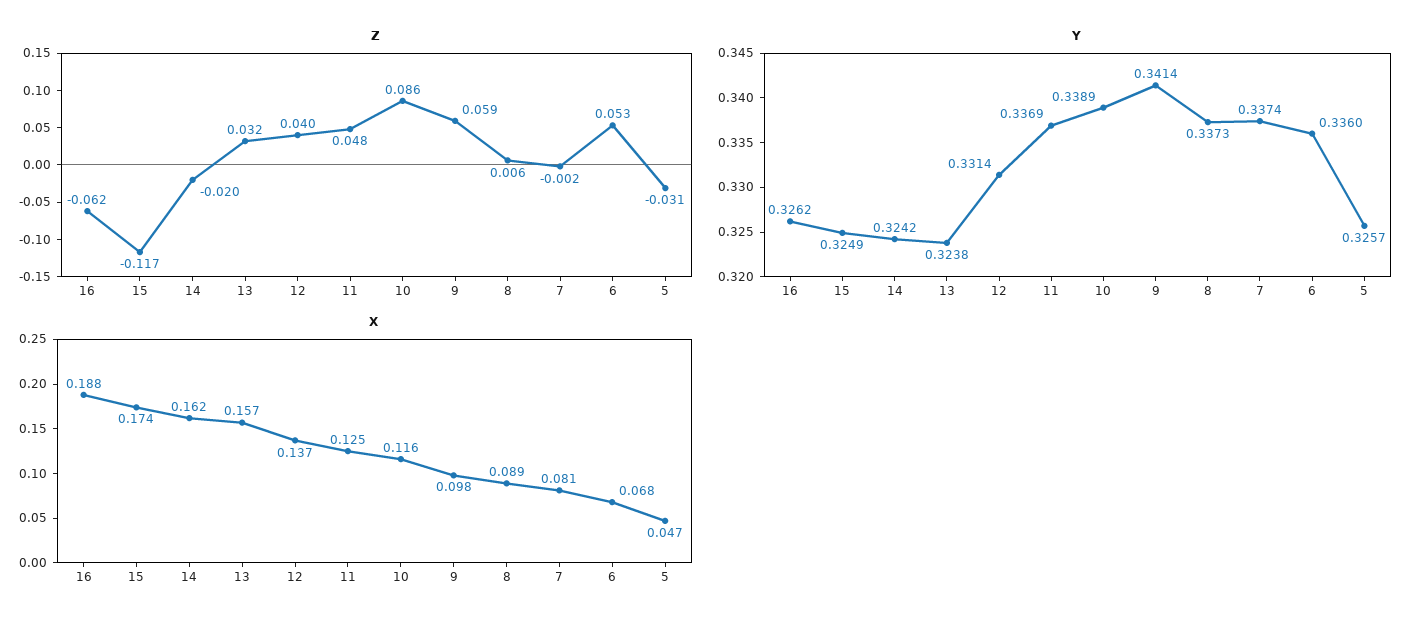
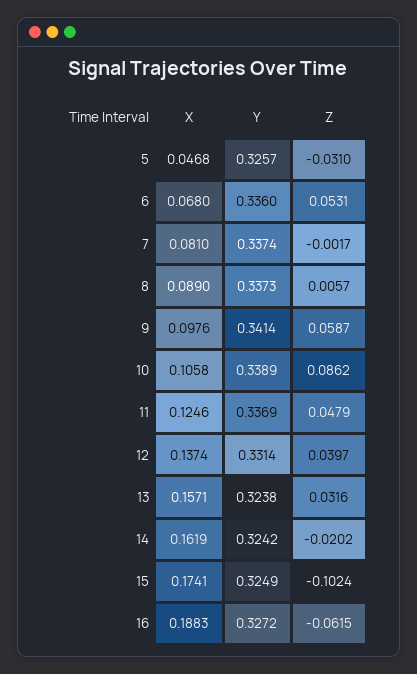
  {
    "Z": {
      "16": -0.0615,
-     "15": -0.117,
+     "15": -0.1024,
      "14": -0.0202,
      "13": 0.0316,
      "12": 0.0397,
      "11": 0.0479,
      "10": 0.0862,
      "9": 0.0587,
      "8": 0.0057,
      "7": -0.0017,
      "6": 0.0531,
      "5": -0.031
    },
    "Y": {
-     "16": 0.3262,
+     "16": 0.3272,
      "15": 0.3249,
      "14": 0.3242,
      "13": 0.3238,
      "12": 0.3314,
      "11": 0.3369,
      "10": 0.3389,
      "9": 0.3414,
      "8": 0.3373,
      "7": 0.3374,
      "6": 0.336,
      "5": 0.3257
    },
    "X": {
      "16": 0.1883,
      "15": 0.1741,
      "14": 0.1619,
      "13": 0.1571,
      "12": 0.1374,
      "11": 0.1246,
-     "10": 0.116,
+     "10": 0.1058,
      "9": 0.0976,
      "8": 0.089,
      "7": 0.081,
      "6": 0.068,
      "5": 0.0468
    }
  }

